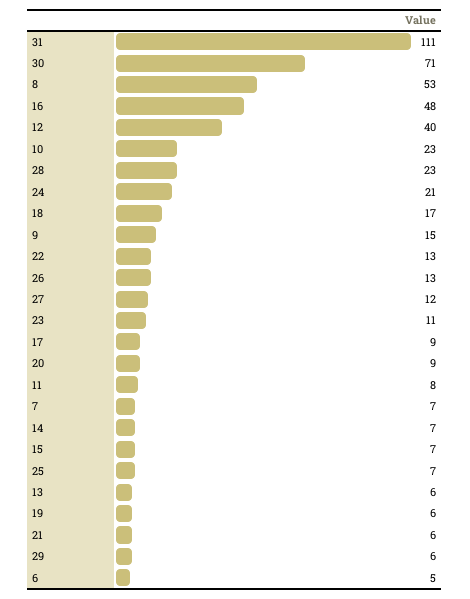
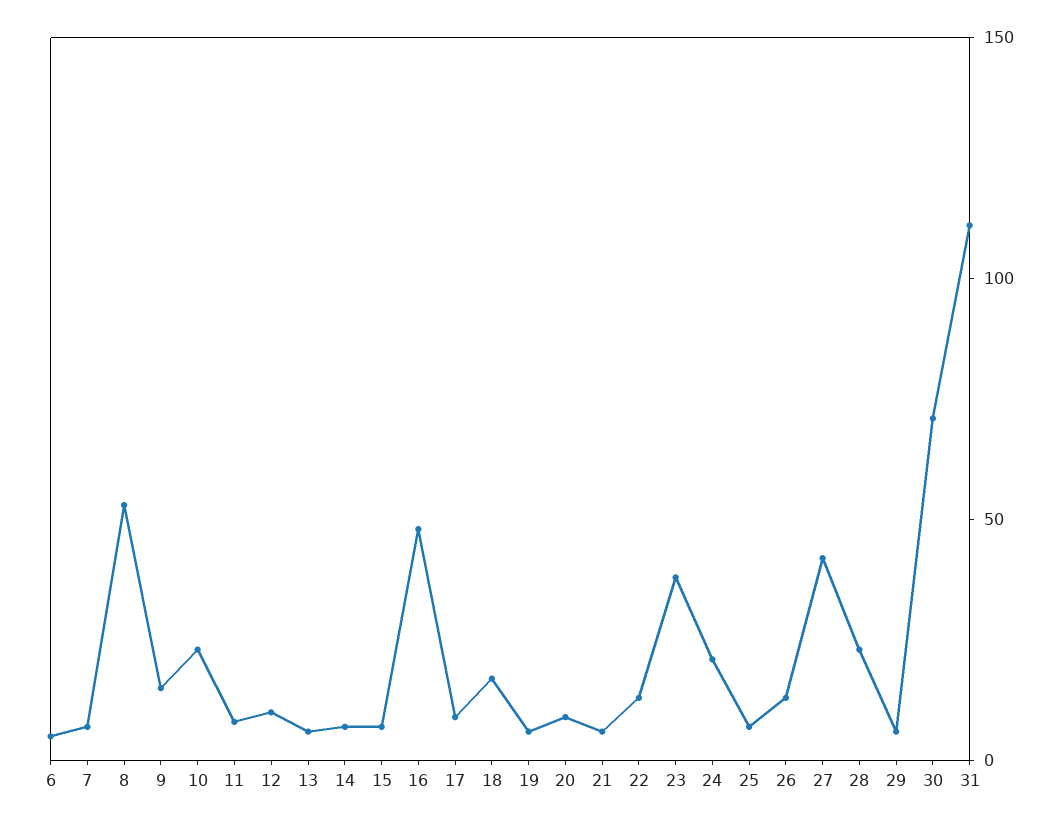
  {
    "31": 111,
    "30": 71,
    "8": 53,
    "16": 48,
-   "12": 40,
+   "12": 10,
    "10": 23,
    "28": 23,
    "24": 21,
    "18": 17,
    "9": 15,
    "22": 13,
    "26": 13,
-   "27": 12,
+   "27": 40,
-   "23": 11,
+   "23": 40,
    "17": 9,
    "20": 9,
    "11": 8,
    "7": 7,
    "14": 7,
    "15": 7,
    "25": 7,
    "13": 6,
    "19": 6,
    "21": 6,
    "29": 6,
    "6": 5
  }

